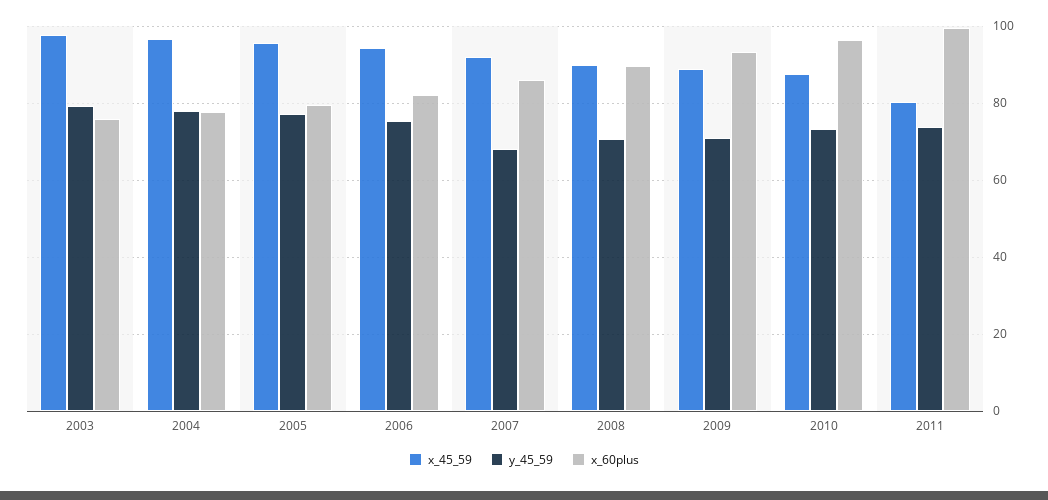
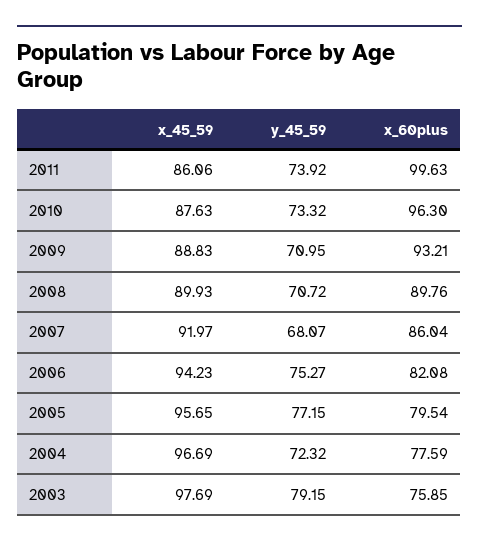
  {
    "x_45_59": {
      "2003": 97.69,
      "2004": 96.69,
      "2005": 95.65,
      "2006": 94.23,
      "2007": 91.97,
      "2008": 89.93,
      "2009": 88.83,
      "2010": 87.63,
-     "2011": 80
+     "2011": 86.06
    },
    "y_45_59": {
      "2003": 79.15,
-     "2004": 78,
+     "2004": 72.32,
      "2005": 77.15,
      "2006": 75.27,
      "2007": 68.07,
      "2008": 70.72,
      "2009": 70.95,
      "2010": 73.32,
      "2011": 73.92
    },
    "x_60plus": {
      "2003": 75.85,
      "2004": 77.59,
      "2005": 79.54,
      "2006": 82.08,
      "2007": 86.04,
      "2008": 89.76,
      "2009": 93.21,
      "2010": 96.3,
      "2011": 99.63
    }
  }

